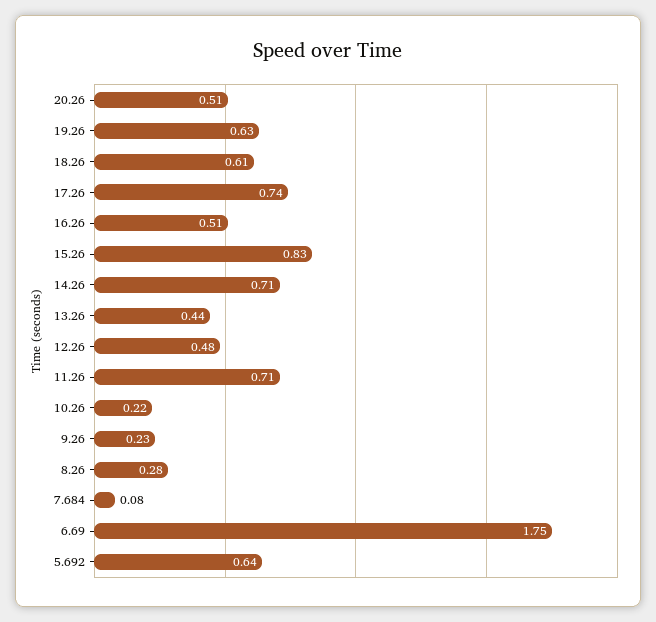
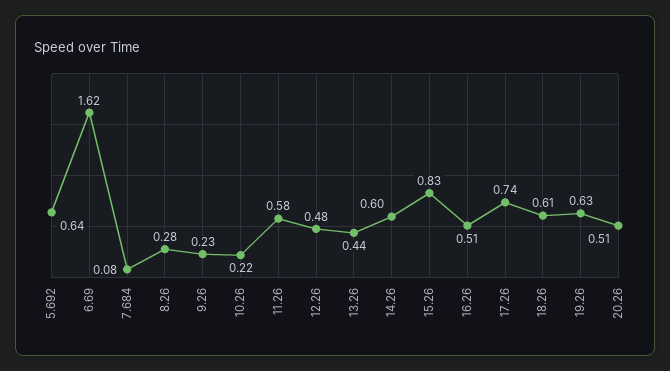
  {
    "20.26": 0.51,
    "19.26": 0.63,
    "18.26": 0.61,
    "17.26": 0.74,
    "16.26": 0.51,
    "15.26": 0.83,
-   "14.26": 0.71,
+   "14.26": 0.6,
    "13.26": 0.44,
    "12.26": 0.48,
-   "11.26": 0.71,
+   "11.26": 0.58,
    "10.26": 0.22,
    "9.26": 0.23,
    "8.26": 0.28,
    "7.684": 0.08,
-   "6.69": 1.75,
+   "6.69": 1.62,
    "5.692": 0.64
  }

